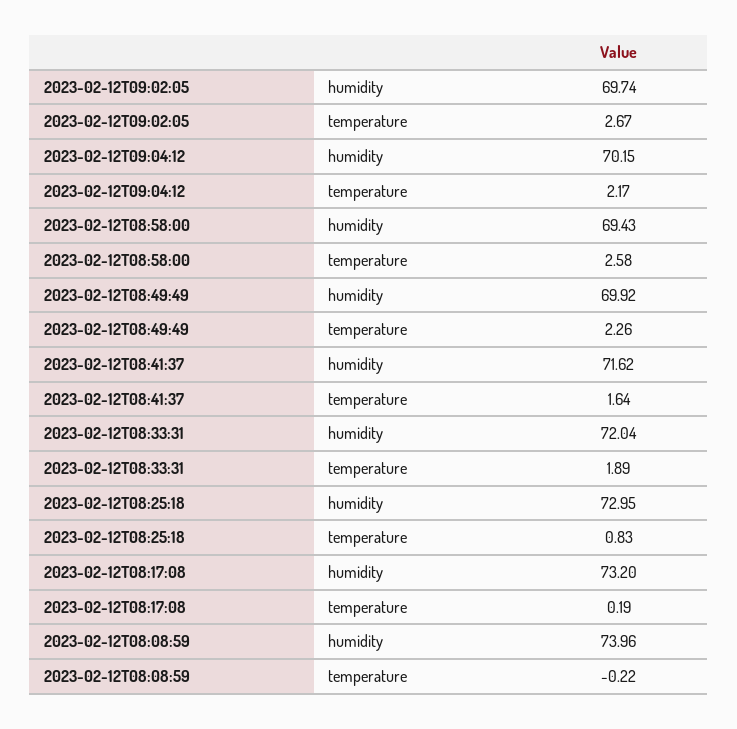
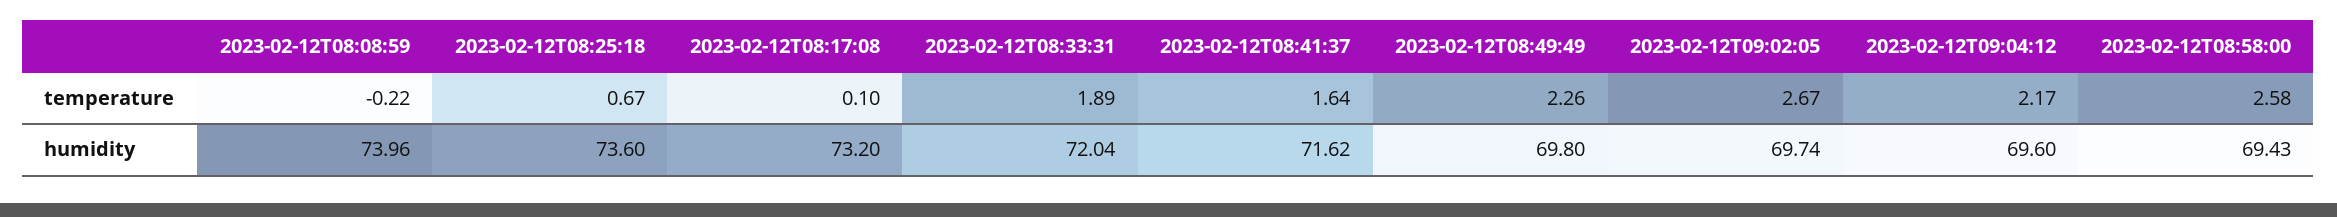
  {
    "2023-02-12T09:02:05": {
      "humidity": 69.74,
      "temperature": 2.67
    },
    "2023-02-12T09:04:12": {
-     "humidity": 70.15,
+     "humidity": 69.6,
      "temperature": 2.17
    },
    "2023-02-12T08:58:00": {
      "humidity": 69.43,
      "temperature": 2.58
    },
    "2023-02-12T08:49:49": {
-     "humidity": 69.92,
+     "humidity": 69.8,
      "temperature": 2.26
    },
    "2023-02-12T08:41:37": {
      "humidity": 71.62,
      "temperature": 1.64
    },
    "2023-02-12T08:33:31": {
      "humidity": 72.04,
      "temperature": 1.89
    },
    "2023-02-12T08:25:18": {
-     "humidity": 72.95,
+     "humidity": 73.6,
-     "temperature": 0.83
+     "temperature": 0.67
    },
    "2023-02-12T08:17:08": {
      "humidity": 73.2,
-     "temperature": 0.19
+     "temperature": 0.1
    },
    "2023-02-12T08:08:59": {
      "humidity": 73.96,
      "temperature": -0.22
    }
  }

